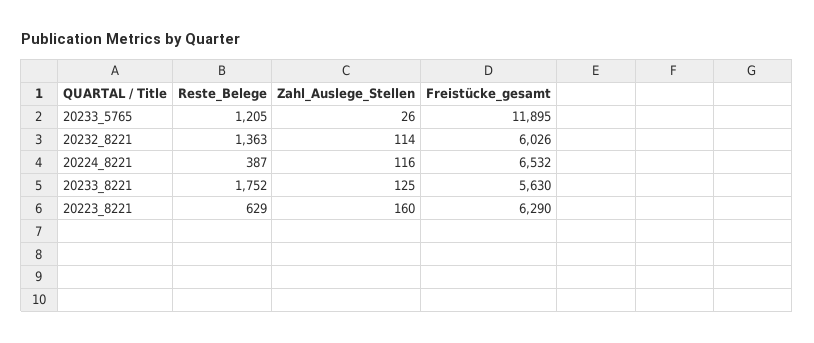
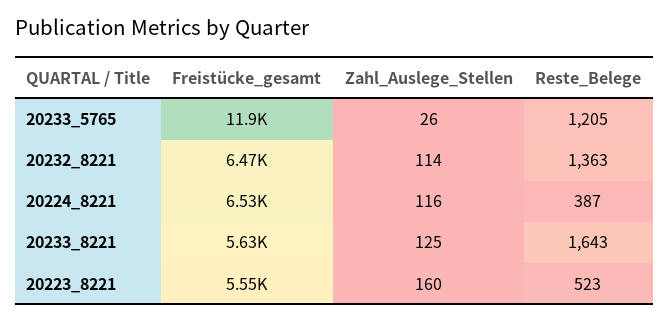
  {
    "Reste_Belege": {
      "20233_5765": 1205,
      "20232_8221": 1363,
      "20224_8221": 387,
-     "20233_8221": 1752,
+     "20233_8221": 1643,
-     "20223_8221": 629
+     "20223_8221": 523
    },
    "Zahl_Auslege_Stellen": {
      "20233_5765": 26,
      "20232_8221": 114,
      "20224_8221": 116,
      "20233_8221": 125,
      "20223_8221": 160
    },
    "Freistücke_gesamt": {
      "20233_5765": 11895,
-     "20232_8221": 6026,
+     "20232_8221": 6470,
      "20224_8221": 6532,
      "20233_8221": 5630,
-     "20223_8221": 6290
+     "20223_8221": 5550
    }
  }

